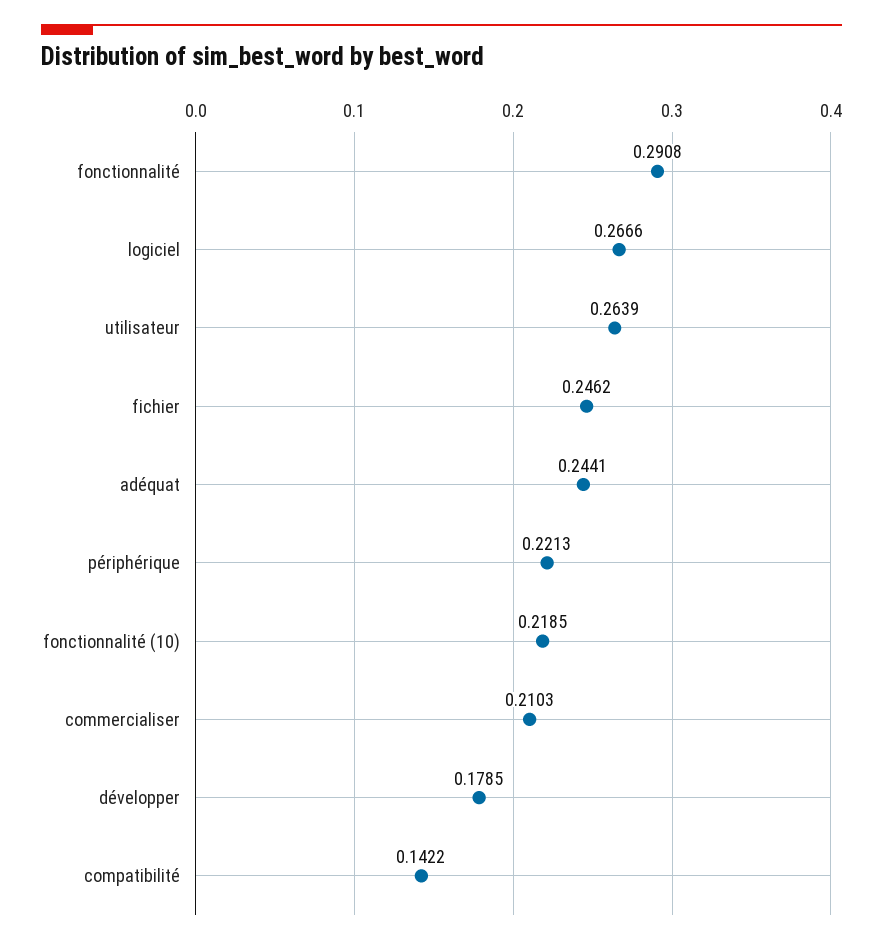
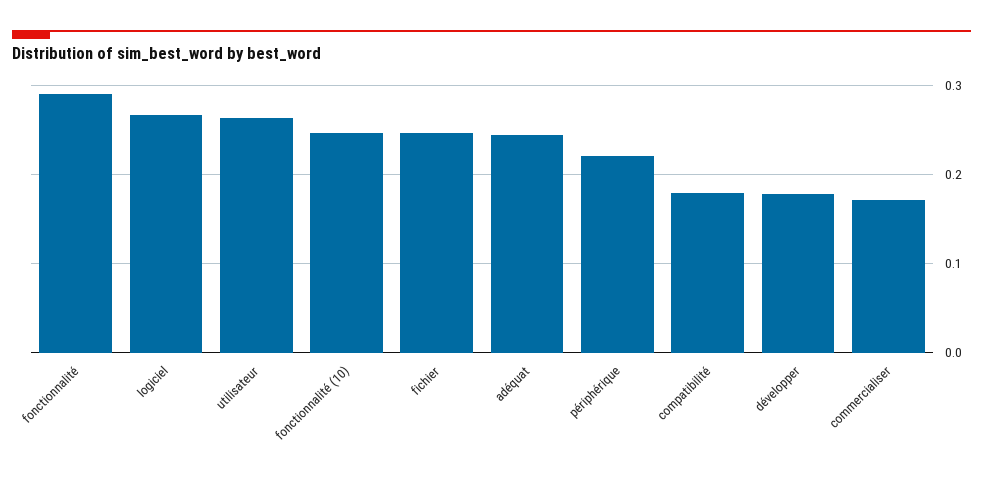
  {
    "fonctionnalité": 0.2908,
    "logiciel": 0.2666,
    "utilisateur": 0.2639,
    "fichier": 0.2462,
    "adéquat": 0.2441,
    "périphérique": 0.2213,
-   "fonctionnalité (10)": 0.2185,
+   "fonctionnalité (10)": 0.25,
-   "commercialiser": 0.2103,
+   "commercialiser": 0.17,
    "développer": 0.1785,
-   "compatibilité": 0.1422
+   "compatibilité": 0.18
  }

